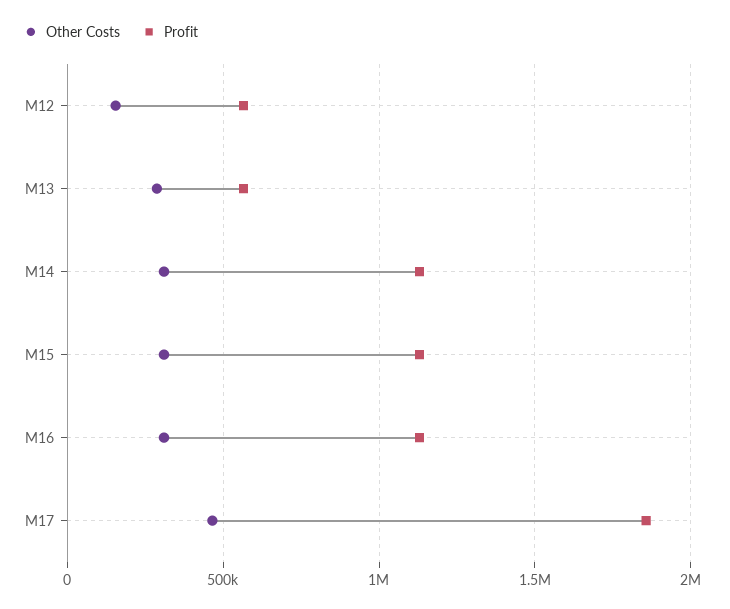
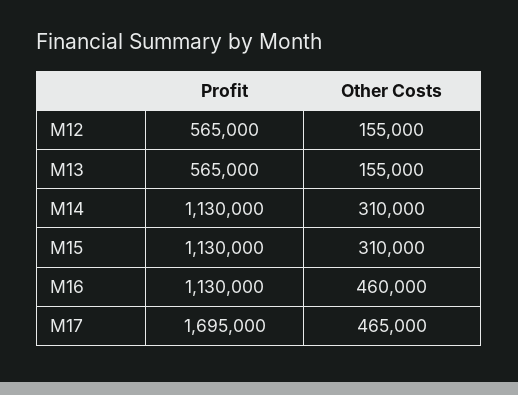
  {
    "Other Costs": {
      "M12": 155000,
-     "M13": 300000,
+     "M13": 155000,
      "M14": 310000,
      "M15": 310000,
-     "M16": 300000,
+     "M16": 460000,
      "M17": 465000
    },
    "Profit": {
      "M12": 565000,
      "M13": 565000,
      "M14": 1130000,
      "M15": 1130000,
      "M16": 1130000,
-     "M17": 1850000
+     "M17": 1695000
    }
  }

